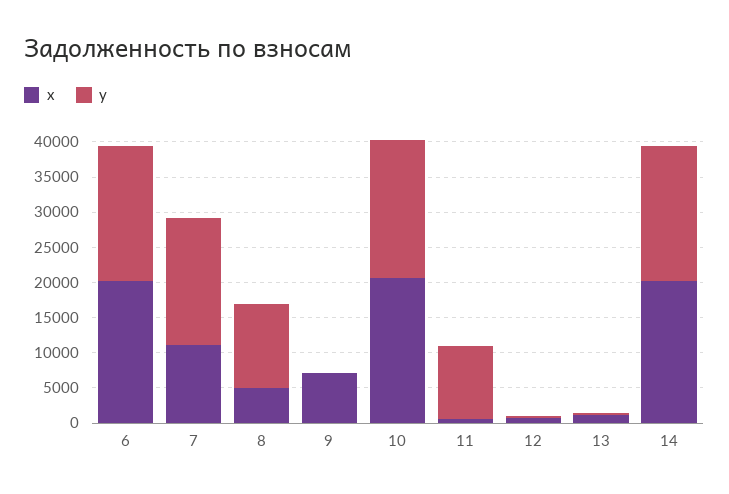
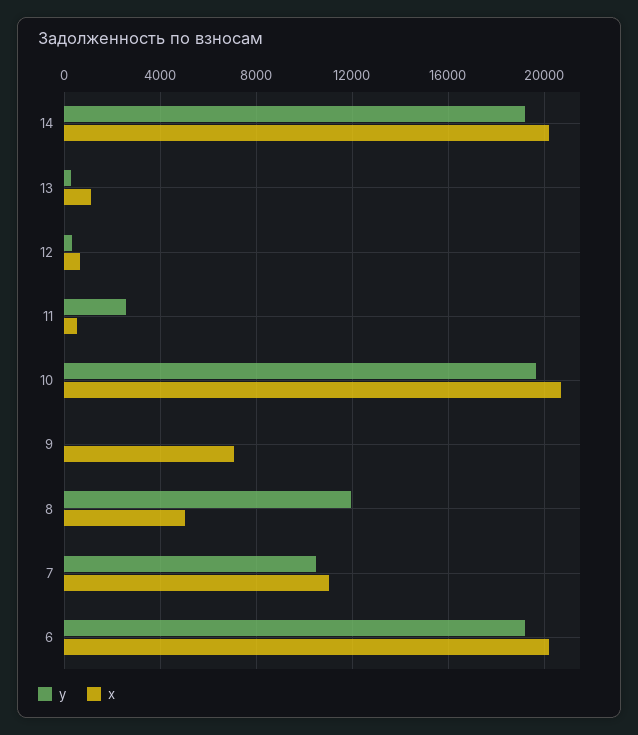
  {
    "x": {
      "6": 20000,
      "7": 11000,
      "8": 5000,
      "9": 7000,
      "10": 20500,
      "11": 500,
      "12": 500,
      "13": 1000,
      "14": 20000
    },
    "y": {
      "6": 19000,
-     "7": 17500,
+     "7": 10500,
      "8": 12000,
      "9": 0,
      "10": 19500,
-     "11": 10000,
+     "11": 2500,
      "12": 500,
      "13": 500,
      "14": 19000
    }
  }

